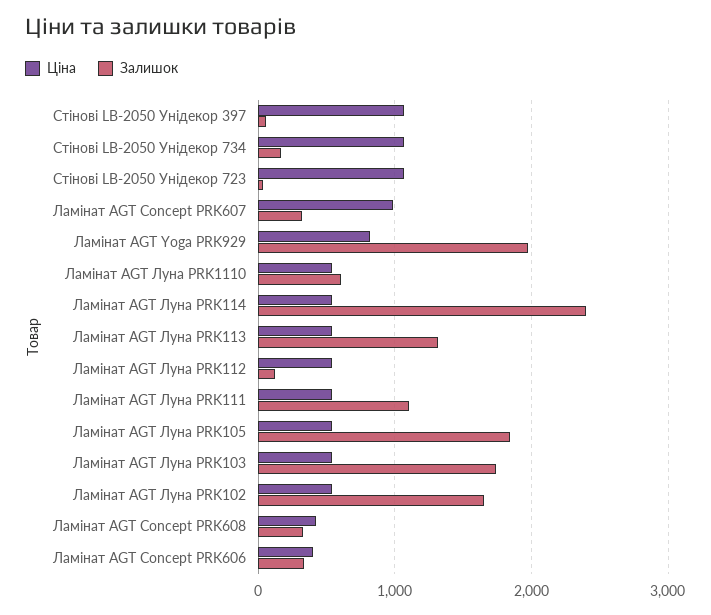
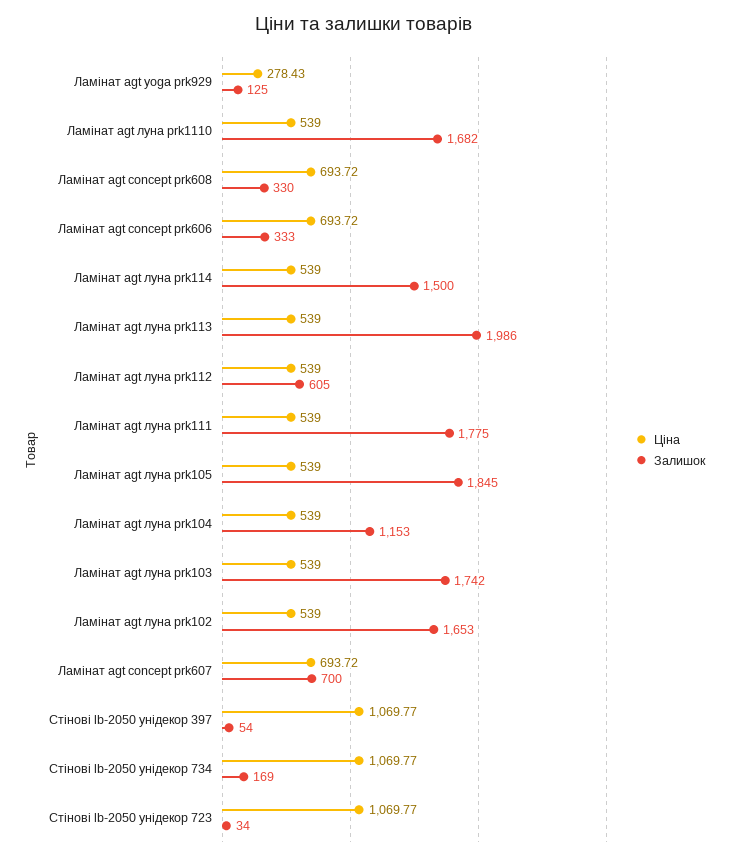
  {
    "Ціна": {
      "Стінові LB-2050 Унідекор 397": 1069.77,
      "Стінові LB-2050 Унідекор 734": 1069.77,
      "Стінові LB-2050 Унідекор 723": 1069.77,
-     "Ламінат AGT Concept PRK607": 1000,
+     "Ламінат AGT Concept PRK607": 693.72,
-     "Ламінат AGT Yoga PRK929": 800,
+     "Ламінат AGT Yoga PRK929": 278.43,
      "Ламінат AGT Луна PRK1110": 539,
      "Ламінат AGT Луна PRK114": 539,
      "Ламінат AGT Луна PRK113": 539,
      "Ламінат AGT Луна PRK112": 539,
      "Ламінат AGT Луна PRK111": 539,
      "Ламінат AGT Луна PRK105": 539,
      "Ламінат AGT Луна PRK103": 539,
      "Ламінат AGT Луна PRK102": 539,
-     "Ламінат AGT Concept PRK608": 400,
+     "Ламінат AGT Concept PRK608": 693.72,
-     "Ламінат AGT Concept PRK606": 400
+     "Ламінат AGT Concept PRK606": 693.72,
+     "Ламінат agt луна prk104": 539
    },
    "Залишок": {
      "Стінові LB-2050 Унідекор 397": 54,
      "Стінові LB-2050 Унідекор 734": 169,
      "Стінові LB-2050 Унідекор 723": 34,
-     "Ламінат AGT Concept PRK607": 300,
+     "Ламінат AGT Concept PRK607": 700,
-     "Ламінат AGT Yoga PRK929": 2000,
+     "Ламінат AGT Yoga PRK929": 125,
-     "Ламінат AGT Луна PRK1110": 600,
+     "Ламінат AGT Луна PRK1110": 1682,
-     "Ламінат AGT Луна PRK114": 2400,
+     "Ламінат AGT Луна PRK114": 1500,
-     "Ламінат AGT Луна PRK113": 1300,
+     "Ламінат AGT Луна PRK113": 1986,
-     "Ламінат AGT Луна PRK112": 100,
+     "Ламінат AGT Луна PRK112": 605,
-     "Ламінат AGT Луна PRK111": 1100,
+     "Ламінат AGT Луна PRK111": 1775,
      "Ламінат AGT Луна PRK105": 1845,
      "Ламінат AGT Луна PRK103": 1742,
      "Ламінат AGT Луна PRK102": 1653,
      "Ламінат AGT Concept PRK608": 330,
-     "Ламінат AGT Concept PRK606": 333
+     "Ламінат AGT Concept PRK606": 333,
+     "Ламінат agt луна prk104": 1153
    }
  }

